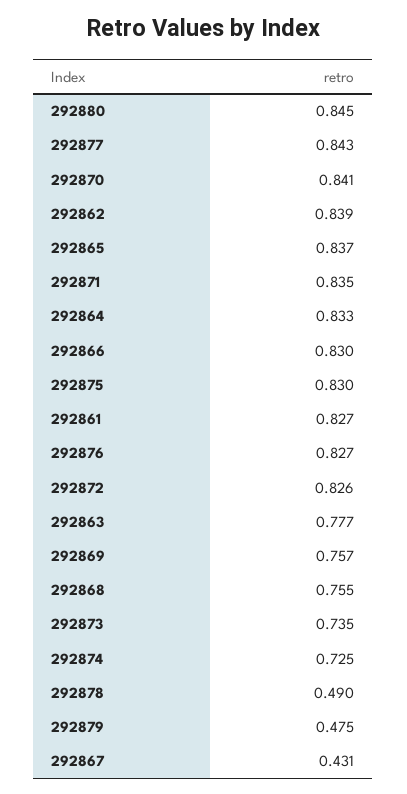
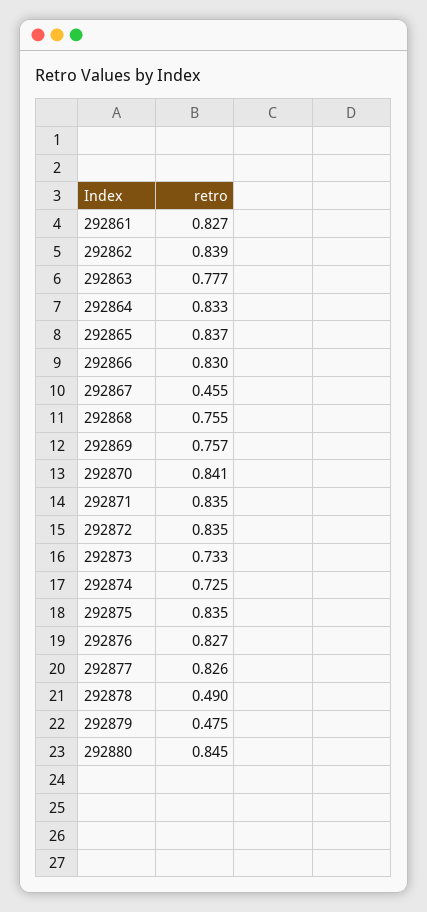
  {
    "292880": 0.845,
-   "292877": 0.843,
+   "292877": 0.826,
    "292870": 0.841,
    "292862": 0.839,
    "292865": 0.837,
    "292871": 0.835,
    "292864": 0.833,
    "292866": 0.83,
-   "292875": 0.83,
+   "292875": 0.835,
    "292861": 0.827,
    "292876": 0.827,
-   "292872": 0.826,
+   "292872": 0.835,
    "292863": 0.777,
    "292869": 0.757,
    "292868": 0.755,
-   "292873": 0.735,
+   "292873": 0.733,
    "292874": 0.725,
    "292878": 0.49,
    "292879": 0.475,
-   "292867": 0.431
+   "292867": 0.455
  }

